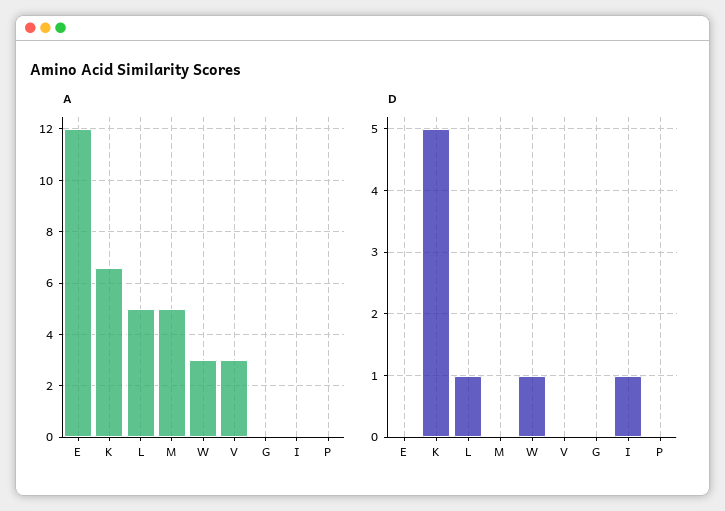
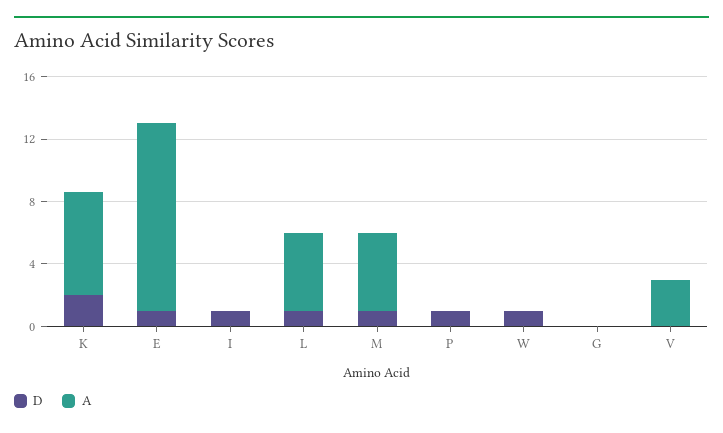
  {
    "A": {
      "E": 12,
      "K": 6.5,
      "L": 5,
      "M": 5,
-     "W": 3,
+     "W": 0,
      "V": 3,
      "G": 0,
      "I": 0,
      "P": 0
    },
    "D": {
-     "E": 0,
+     "E": 1,
-     "K": 5,
+     "K": 2,
      "L": 1,
-     "M": 0,
+     "M": 1,
      "W": 1,
      "V": 0,
      "G": 0,
      "I": 1,
-     "P": 0
+     "P": 1
    }
  }

